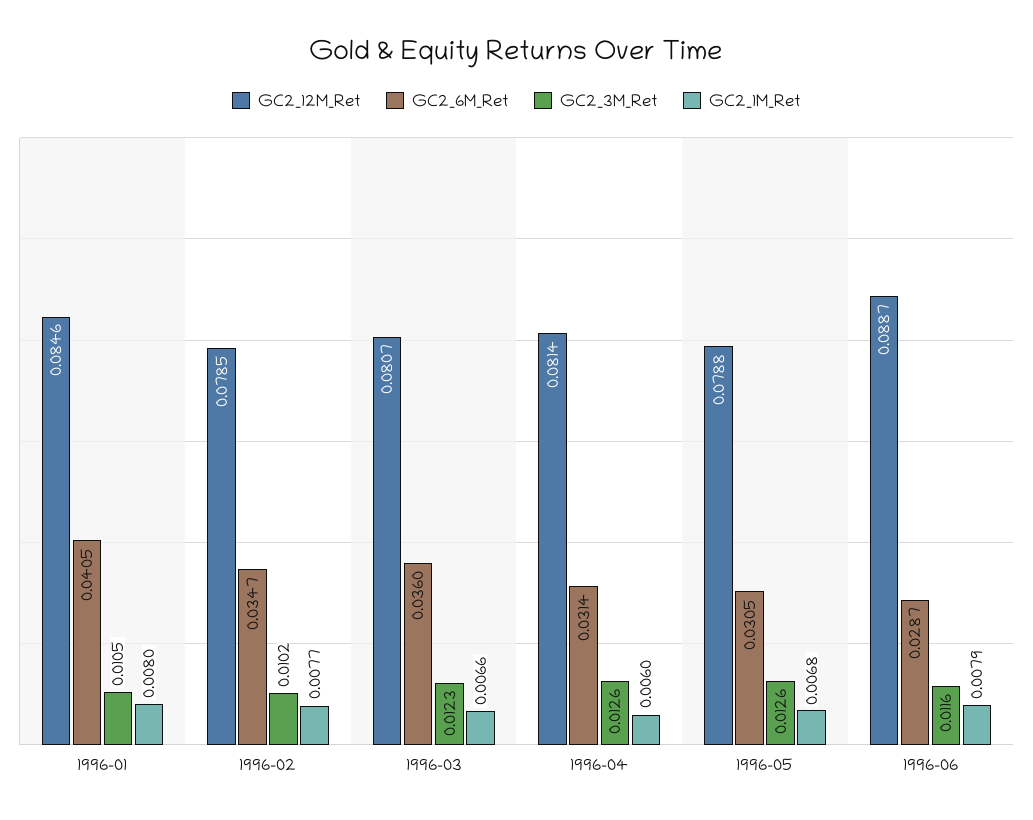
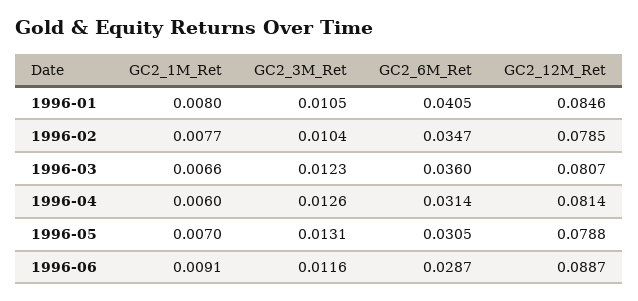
  {
    "GC2_12M_Ret": {
      "1996-01": 0.0846,
      "1996-02": 0.0785,
      "1996-03": 0.0807,
      "1996-04": 0.0814,
      "1996-05": 0.0788,
      "1996-06": 0.0887
    },
    "GC2_6M_Ret": {
      "1996-01": 0.0405,
      "1996-02": 0.0347,
      "1996-03": 0.036,
      "1996-04": 0.0314,
      "1996-05": 0.0305,
      "1996-06": 0.0287
    },
    "GC2_3M_Ret": {
      "1996-01": 0.0105,
-     "1996-02": 0.0102,
+     "1996-02": 0.0104,
      "1996-03": 0.0123,
      "1996-04": 0.0126,
-     "1996-05": 0.0126,
+     "1996-05": 0.0131,
      "1996-06": 0.0116
    },
    "GC2_1M_Ret": {
      "1996-01": 0.008,
      "1996-02": 0.0077,
      "1996-03": 0.0066,
      "1996-04": 0.006,
-     "1996-05": 0.0068,
+     "1996-05": 0.007,
-     "1996-06": 0.0079
+     "1996-06": 0.0091
    }
  }

